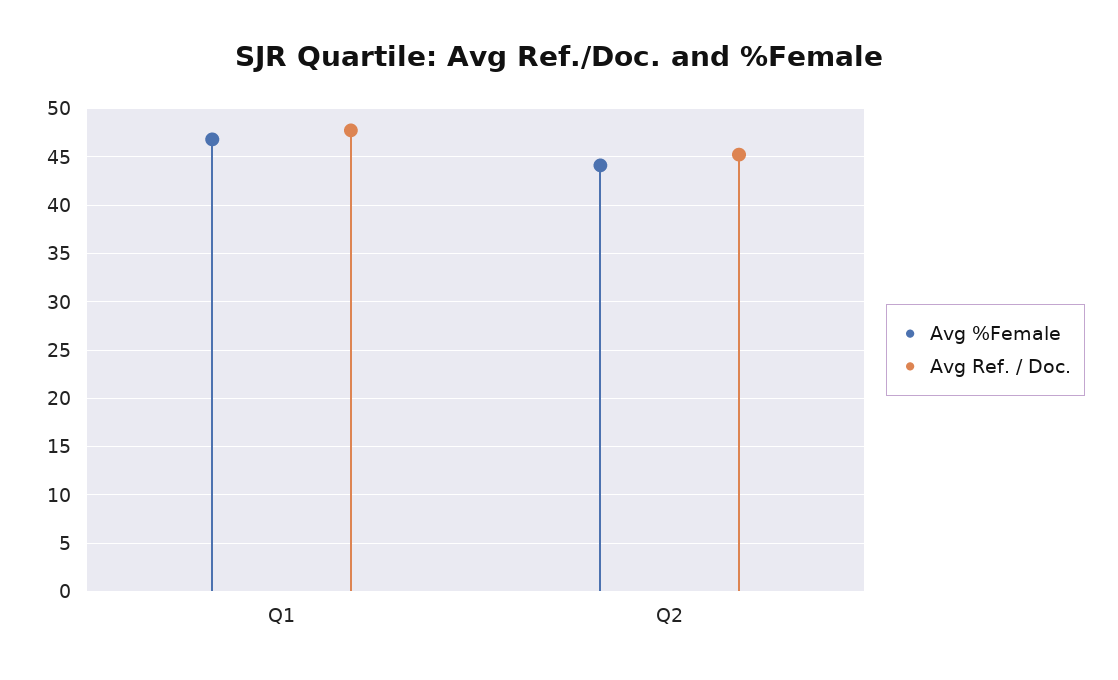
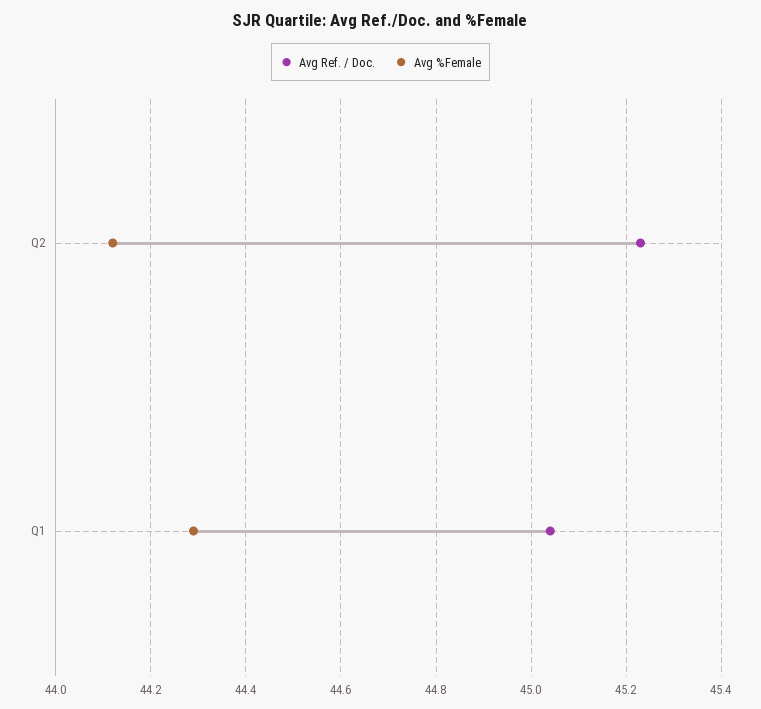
  {
    "Avg %Female": {
-     "Q1": 47,
+     "Q1": 44.3,
      "Q2": 44.1
    },
    "Avg Ref. / Doc.": {
-     "Q1": 48,
+     "Q1": 45.05,
      "Q2": 45.25
    }
  }

